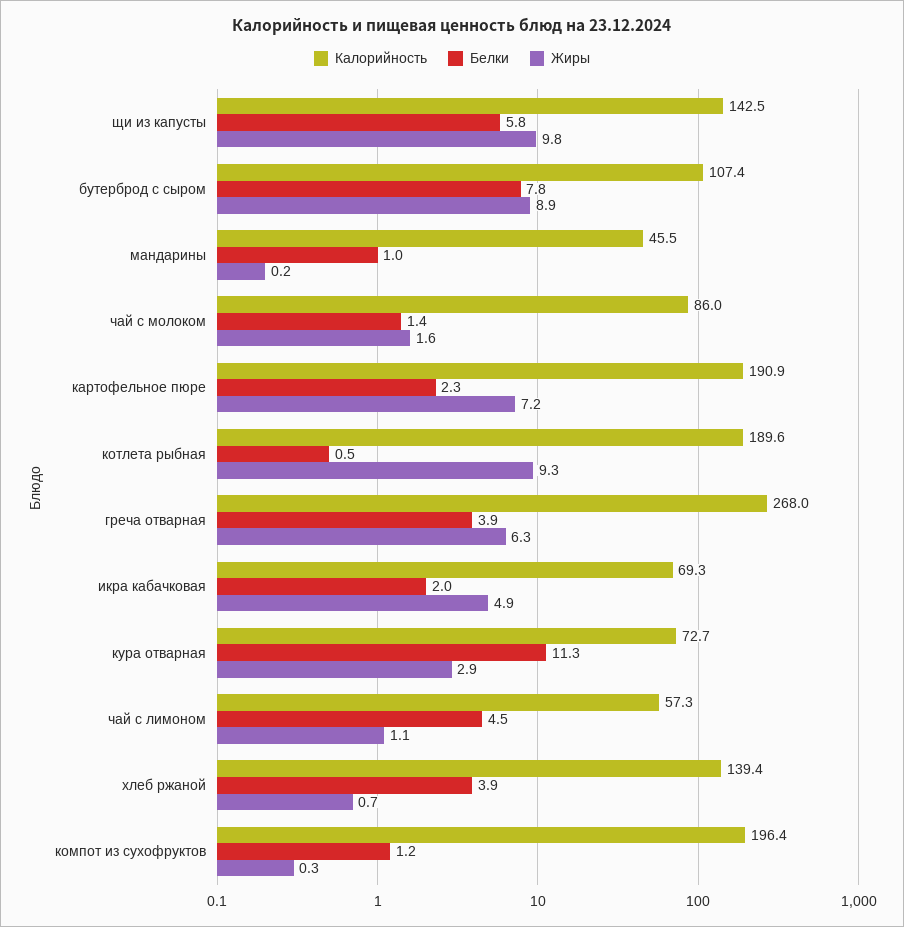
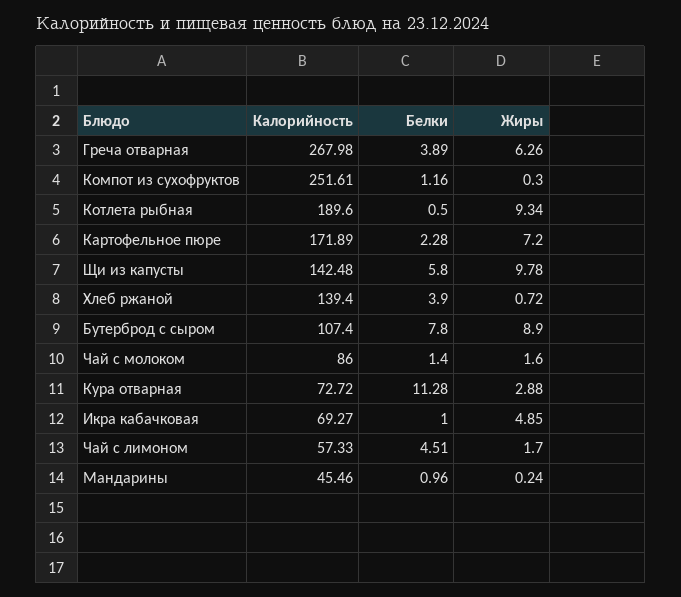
  {
    "Калорийность": {
      "щи из капусты": 142.48,
      "бутерброд с сыром": 107.4,
      "мандарины": 45.46,
      "чай с молоком": 86,
-     "картофельное пюре": 190.9,
+     "картофельное пюре": 171.89,
      "котлета рыбная": 189.6,
      "греча отварная": 267.98,
      "икра кабачковая": 69.27,
      "кура отварная": 72.72,
      "чай с лимоном": 57.33,
      "хлеб ржаной": 139.4,
-     "компот из сухофруктов": 196.4
+     "компот из сухофруктов": 251.61
    },
    "Белки": {
      "щи из капусты": 5.8,
      "бутерброд с сыром": 7.8,
      "мандарины": 0.96,
      "чай с молоком": 1.4,
      "картофельное пюре": 2.28,
      "котлета рыбная": 0.5,
      "греча отварная": 3.89,
-     "икра кабачковая": 2,
+     "икра кабачковая": 1,
      "кура отварная": 11.28,
      "чай с лимоном": 4.51,
      "хлеб ржаной": 3.9,
      "компот из сухофруктов": 1.16
    },
    "Жиры": {
      "щи из капусты": 9.78,
      "бутерброд с сыром": 8.9,
      "мандарины": 0.24,
      "чай с молоком": 1.6,
      "картофельное пюре": 7.2,
      "котлета рыбная": 9.34,
      "греча отварная": 6.26,
      "икра кабачковая": 4.85,
      "кура отварная": 2.88,
-     "чай с лимоном": 1.1,
+     "чай с лимоном": 1.7,
      "хлеб ржаной": 0.72,
      "компот из сухофруктов": 0.3
    }
  }

